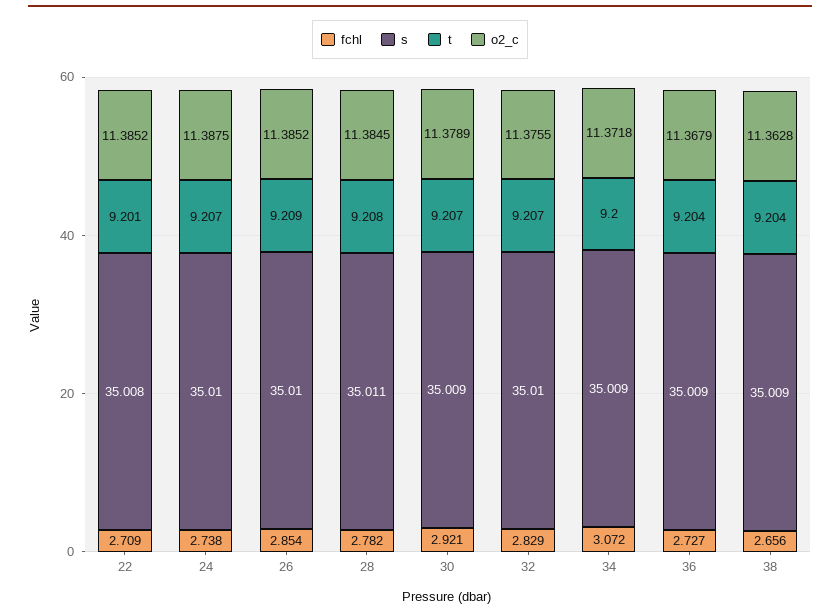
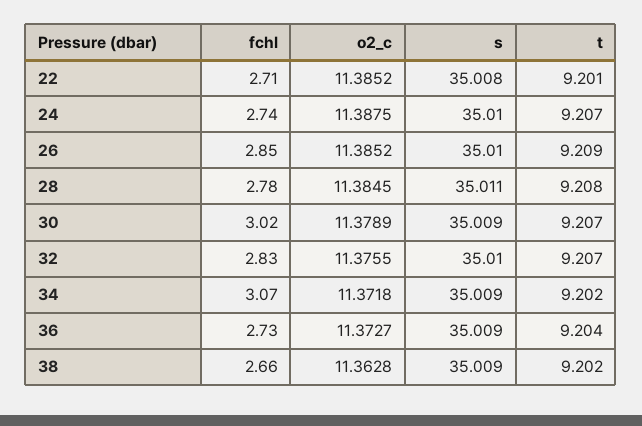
  {
    "fchl": {
      "22": 2.709,
      "24": 2.738,
      "26": 2.854,
      "28": 2.782,
-     "30": 2.921,
+     "30": 3.02,
      "32": 2.829,
      "34": 3.072,
      "36": 2.727,
      "38": 2.656
    },
    "s": {
      "22": 35.008,
      "24": 35.01,
      "26": 35.01,
      "28": 35.011,
      "30": 35.009,
      "32": 35.01,
      "34": 35.009,
      "36": 35.009,
      "38": 35.009
    },
    "t": {
      "22": 9.201,
      "24": 9.207,
      "26": 9.209,
      "28": 9.208,
      "30": 9.207,
      "32": 9.207,
-     "34": 9.2,
+     "34": 9.202,
      "36": 9.204,
-     "38": 9.204
+     "38": 9.202
    },
    "o2_c": {
      "22": 11.3852,
      "24": 11.3875,
      "26": 11.3852,
      "28": 11.3845,
      "30": 11.3789,
      "32": 11.3755,
      "34": 11.3718,
-     "36": 11.3679,
+     "36": 11.3727,
      "38": 11.3628
    }
  }

